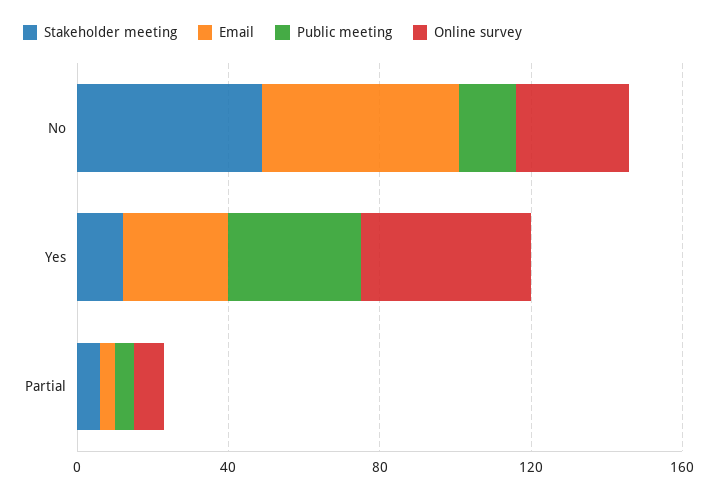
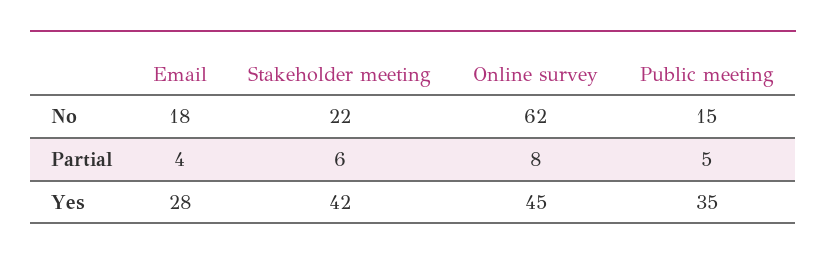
  {
    "Stakeholder meeting": {
-     "No": 50,
+     "No": 22,
-     "Yes": 10,
+     "Yes": 42,
      "Partial": 6
    },
    "Email": {
-     "No": 50,
+     "No": 18,
      "Yes": 28,
      "Partial": 4
    },
    "Public meeting": {
      "No": 15,
      "Yes": 35,
      "Partial": 5
    },
    "Online survey": {
-     "No": 30,
+     "No": 62,
      "Yes": 45,
      "Partial": 8
    }
  }

